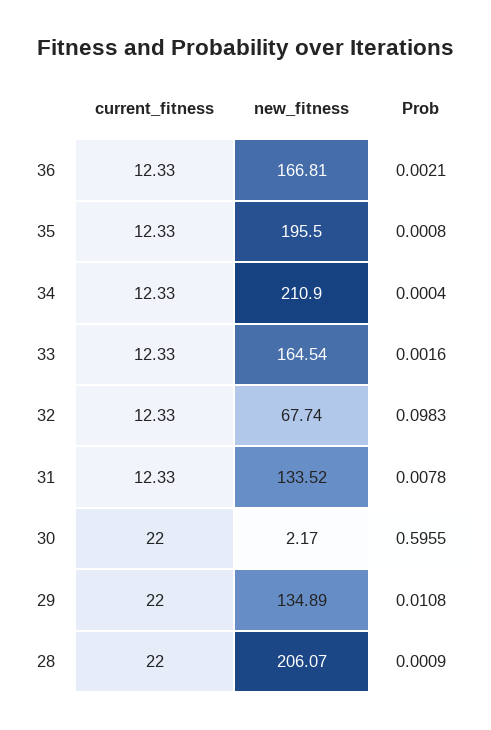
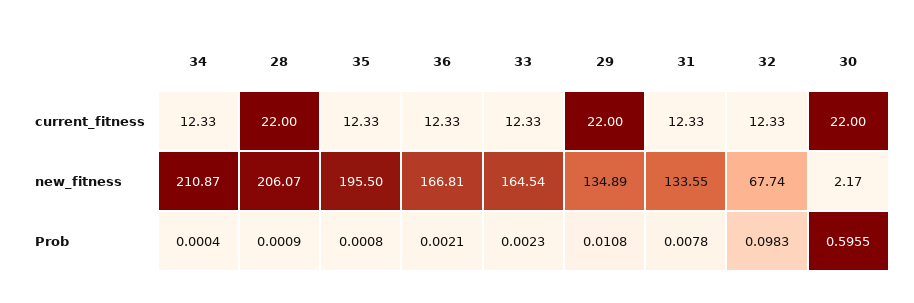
  {
    "current_fitness": {
      "36": 12.33,
      "35": 12.33,
      "34": 12.33,
      "33": 12.33,
      "32": 12.33,
      "31": 12.33,
      "30": 22,
      "29": 22,
      "28": 22
    },
    "new_fitness": {
      "36": 166.81,
      "35": 195.5,
-     "34": 210.9,
+     "34": 210.87,
      "33": 164.54,
      "32": 67.74,
-     "31": 133.52,
+     "31": 133.55,
      "30": 2.17,
      "29": 134.89,
      "28": 206.07
    },
    "Prob": {
      "36": 0.0021,
      "35": 0.0008,
      "34": 0.0004,
-     "33": 0.0016,
+     "33": 0.0023,
      "32": 0.0983,
      "31": 0.0078,
      "30": 0.5955,
      "29": 0.0108,
      "28": 0.0009
    }
  }

